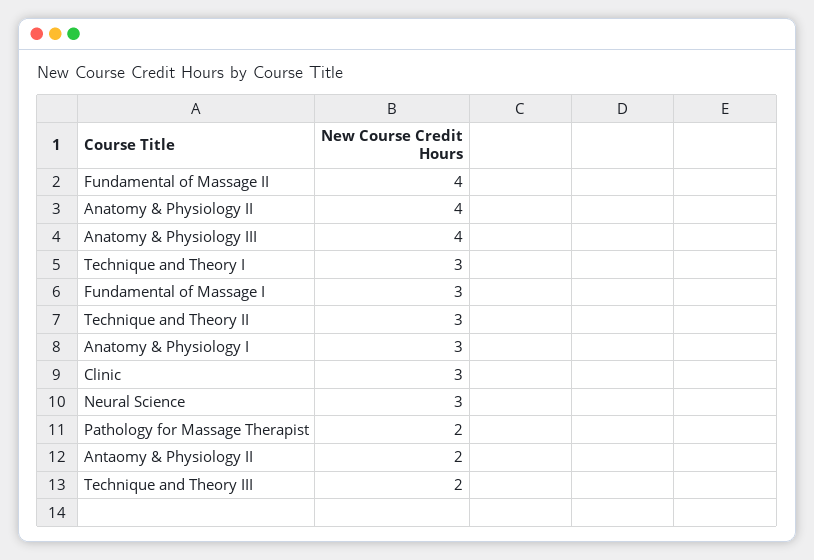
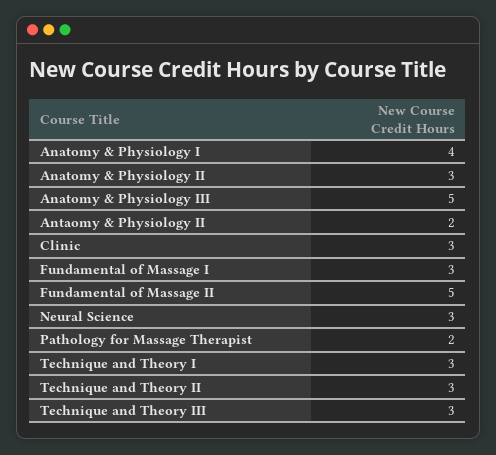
  {
-   "Fundamental of Massage II": 4,
+   "Fundamental of Massage II": 5,
-   "Anatomy & Physiology II": 4,
+   "Anatomy & Physiology II": 3,
-   "Anatomy & Physiology III": 4,
+   "Anatomy & Physiology III": 5,
    "Technique and Theory I": 3,
    "Fundamental of Massage I": 3,
    "Technique and Theory II": 3,
-   "Anatomy & Physiology I": 3,
+   "Anatomy & Physiology I": 4,
    "Clinic": 3,
    "Neural Science": 3,
    "Pathology for Massage Therapist": 2,
    "Antaomy & Physiology II": 2,
-   "Technique and Theory III": 2
+   "Technique and Theory III": 3
  }

